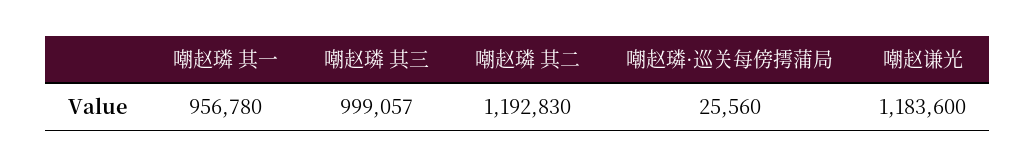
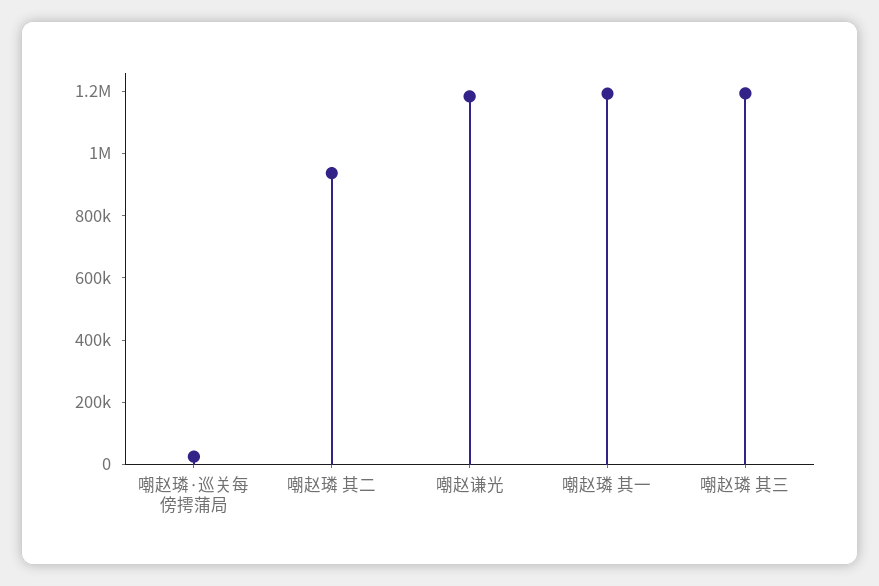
  {
-   "嘲赵璘 其一": 956780,
+   "嘲赵璘 其一": 1200000,
-   "嘲赵璘 其三": 999057,
+   "嘲赵璘 其三": 1200000,
-   "嘲赵璘 其二": 1192830,
+   "嘲赵璘 其二": 950000,
    "嘲赵璘·巡关每傍摴蒲局": 25560,
    "嘲赵谦光": 1183600
  }

